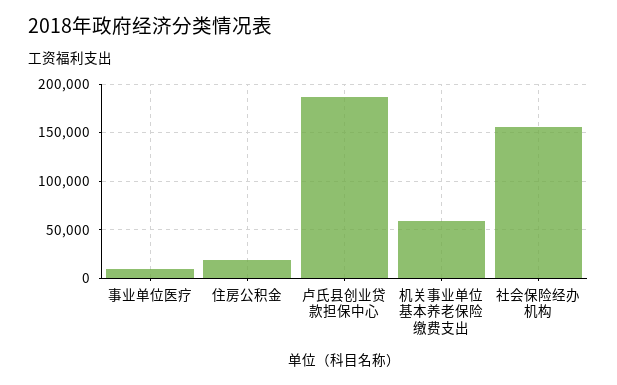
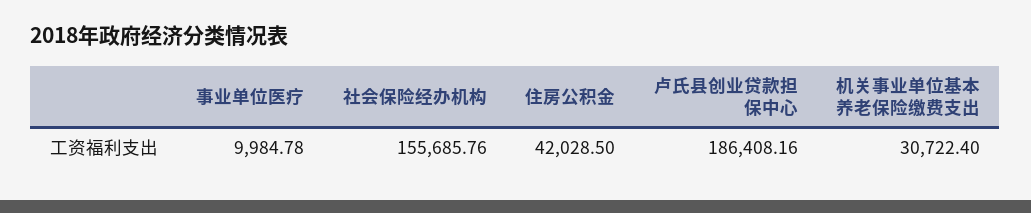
  {
    "事业单位医疗": 9984.78,
-   "住房公积金": 20000,
+   "住房公积金": 42028.5,
    "卢氏县创业贷款担保中心": 186408.16,
-   "机关事业单位基本养老保险缴费支出": 60000,
+   "机关事业单位基本养老保险缴费支出": 30722.4,
    "社会保险经办机构": 155685.76
  }

